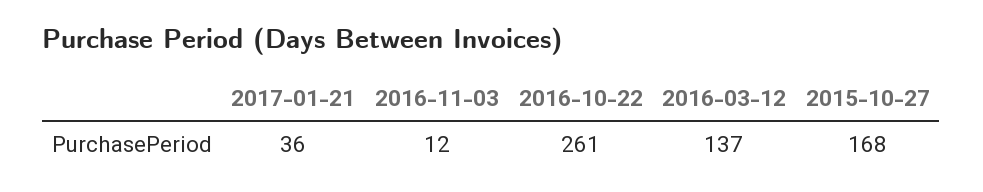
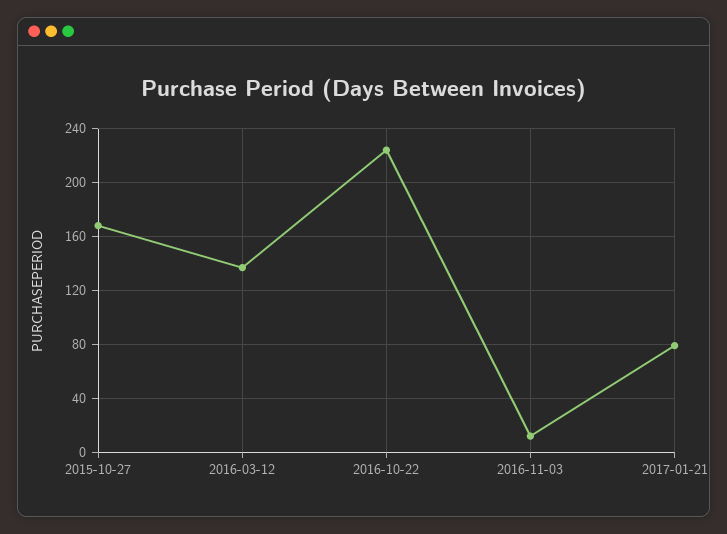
  {
-   "2017-01-21": 36,
+   "2017-01-21": 80,
    "2016-11-03": 12,
-   "2016-10-22": 261,
+   "2016-10-22": 225,
    "2016-03-12": 137,
    "2015-10-27": 168
  }

